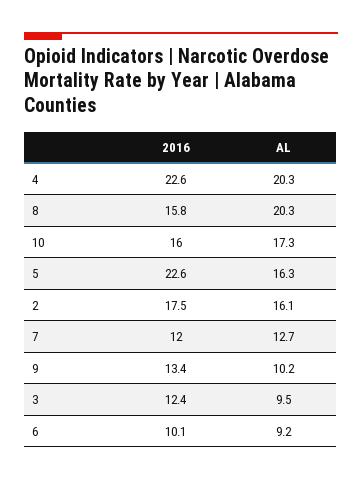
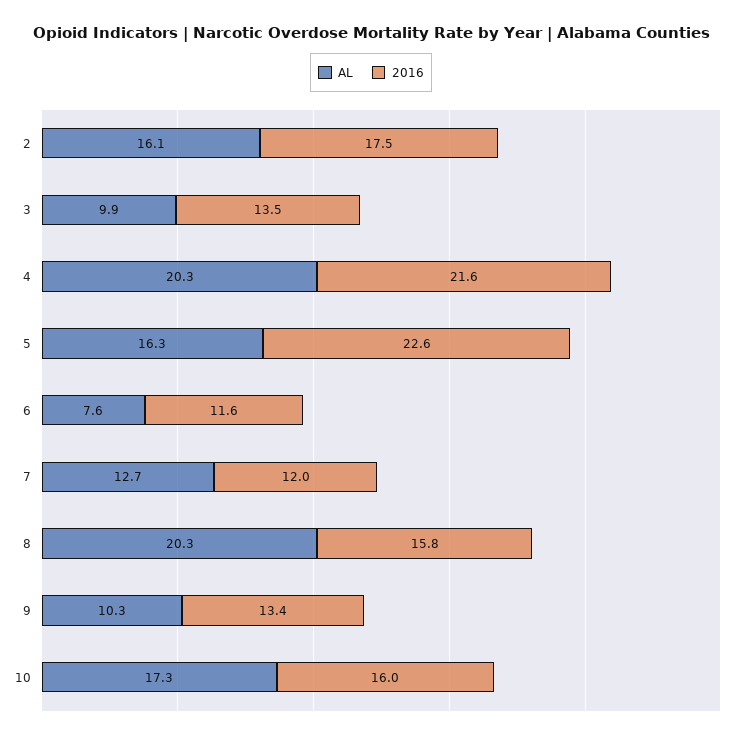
  {
    "2016": {
-     "4": 22.6,
+     "4": 21.6,
      "8": 15.8,
      "10": 16,
      "5": 22.6,
      "2": 17.5,
      "7": 12,
      "9": 13.4,
-     "3": 12.4,
+     "3": 13.5,
-     "6": 10.1
+     "6": 11.6
    },
    "AL": {
      "4": 20.3,
      "8": 20.3,
      "10": 17.3,
      "5": 16.3,
      "2": 16.1,
      "7": 12.7,
-     "9": 10.2,
+     "9": 10.3,
-     "3": 9.5,
+     "3": 9.9,
-     "6": 9.2
+     "6": 7.6
    }
  }

